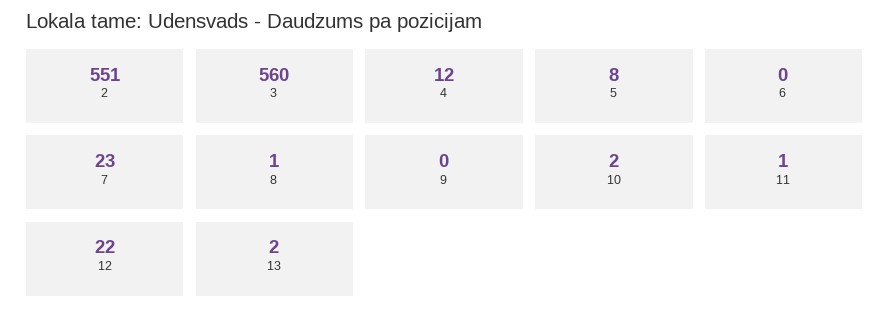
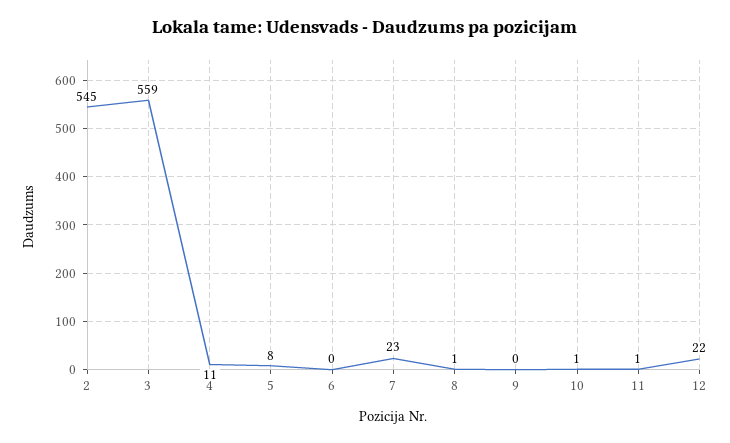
  {
-   "2": 551,
+   "2": 545,
-   "3": 560,
+   "3": 559,
-   "4": 12,
+   "4": 11,
    "5": 8,
    "6": 0,
    "7": 23,
    "8": 1,
    "9": 0,
-   "10": 2,
+   "10": 1,
    "11": 1,
-   "12": 22,
+   "12": 22
-   "13": 2
  }

